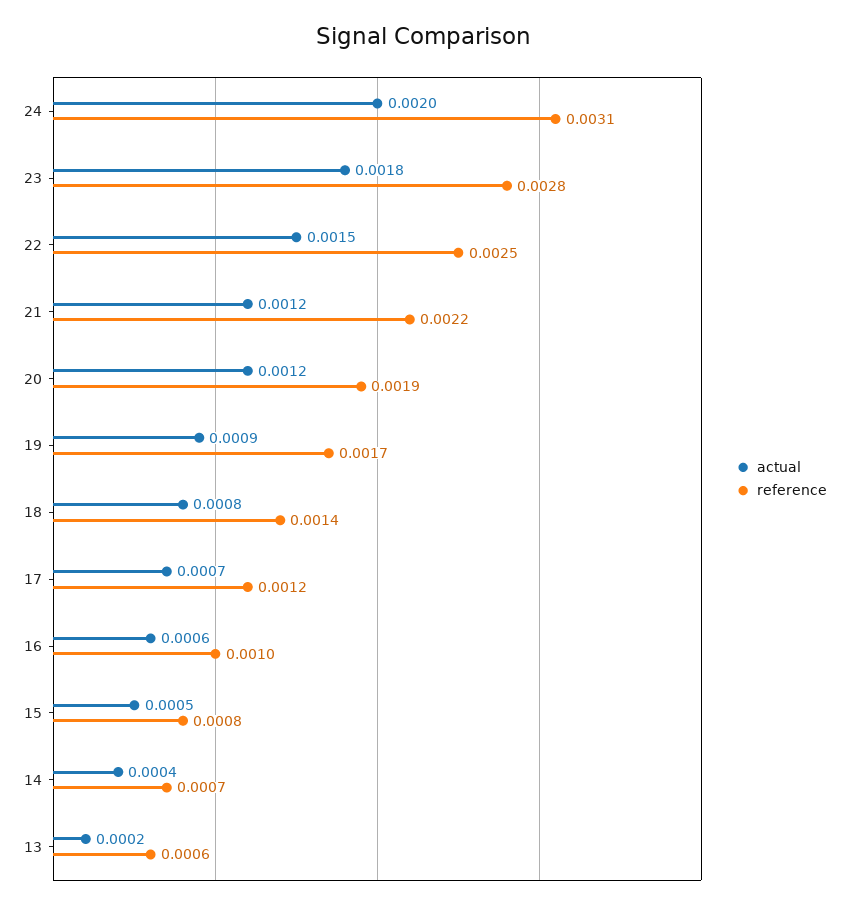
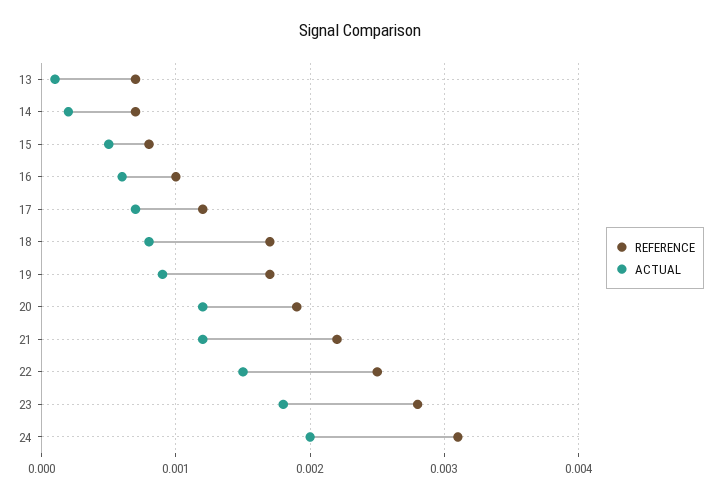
  {
    "actual": {
      "24": 0.002,
      "23": 0.0018,
      "22": 0.0015,
      "21": 0.0012,
      "20": 0.0012,
      "19": 0.0009,
      "18": 0.0008,
      "17": 0.0007,
      "16": 0.0006,
      "15": 0.0005,
-     "14": 0.0004,
+     "14": 0.0002,
-     "13": 0.0002
+     "13": 0.0001
    },
    "reference": {
      "24": 0.0031,
      "23": 0.0028,
      "22": 0.0025,
      "21": 0.0022,
      "20": 0.0019,
      "19": 0.0017,
-     "18": 0.0014,
+     "18": 0.0017,
      "17": 0.0012,
      "16": 0.001,
      "15": 0.0008,
      "14": 0.0007,
-     "13": 0.0006
+     "13": 0.0007
    }
  }

